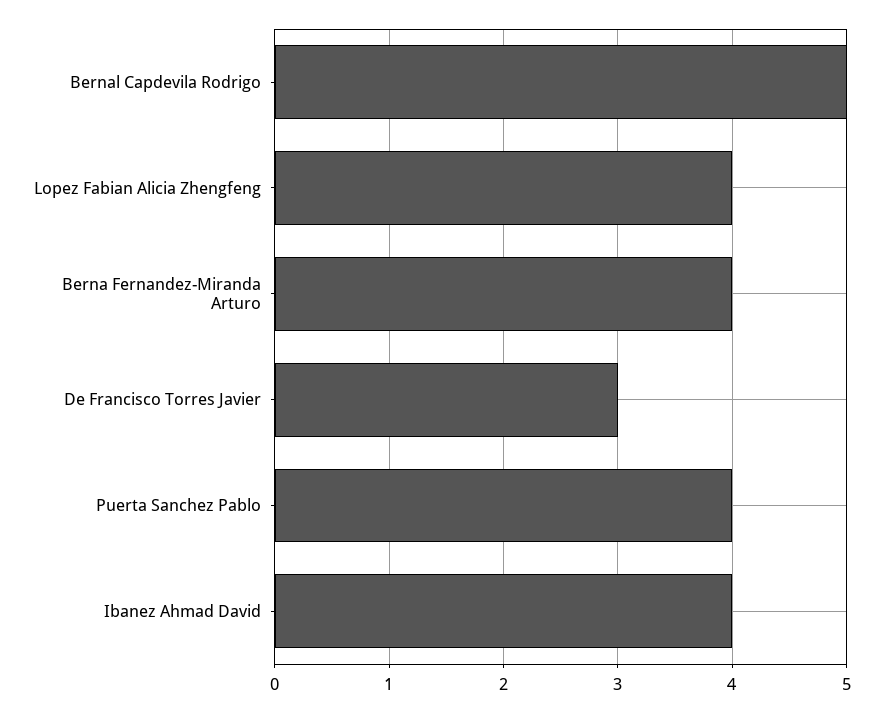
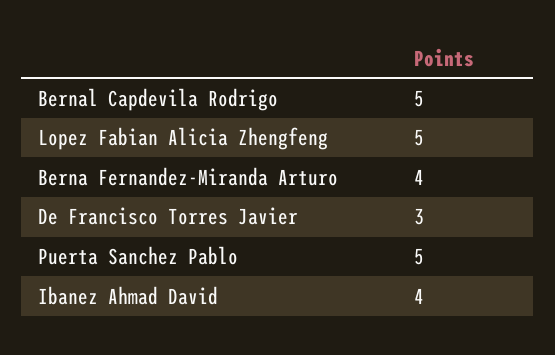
  {
    "Bernal Capdevila Rodrigo": 5,
-   "Lopez Fabian Alicia Zhengfeng": 4,
+   "Lopez Fabian Alicia Zhengfeng": 5,
    "Berna Fernandez-Miranda Arturo": 4,
    "De Francisco Torres Javier": 3,
-   "Puerta Sanchez Pablo": 4,
+   "Puerta Sanchez Pablo": 5,
    "Ibanez Ahmad David": 4
  }

